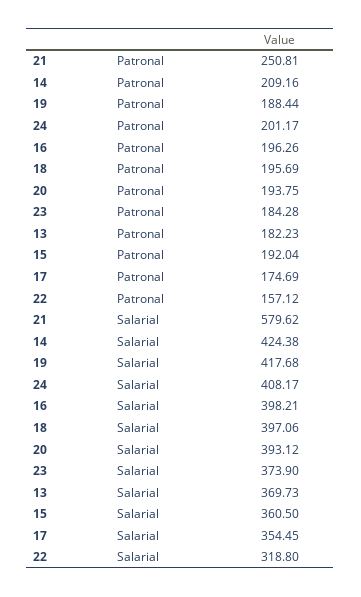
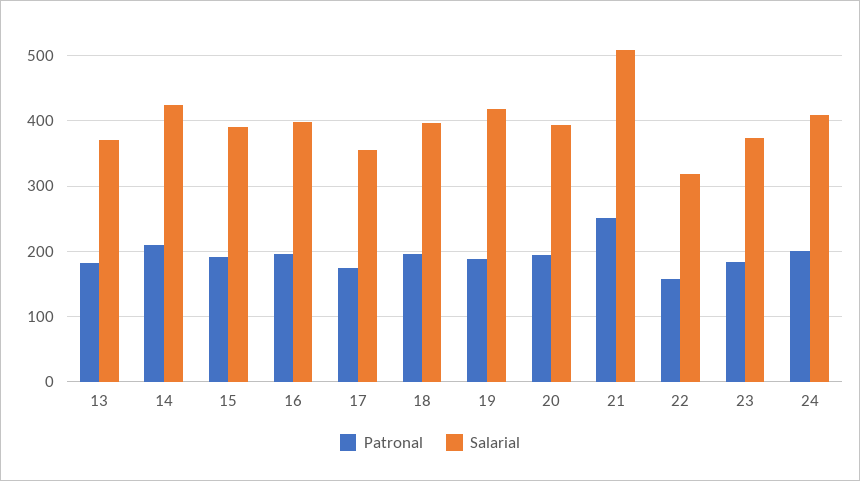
  {
    "Patronal": {
      "21": 250.81,
      "14": 209.16,
      "19": 188.44,
      "24": 201.17,
      "16": 196.26,
      "18": 195.69,
      "20": 193.75,
      "23": 184.28,
      "13": 182.23,
      "15": 192.04,
      "17": 174.69,
      "22": 157.12
    },
    "Salarial": {
-     "21": 579.62,
+     "21": 510,
      "14": 424.38,
      "19": 417.68,
      "24": 408.17,
      "16": 398.21,
      "18": 397.06,
      "20": 393.12,
      "23": 373.9,
      "13": 369.73,
-     "15": 360.5,
+     "15": 390,
      "17": 354.45,
      "22": 318.8
    }
  }

